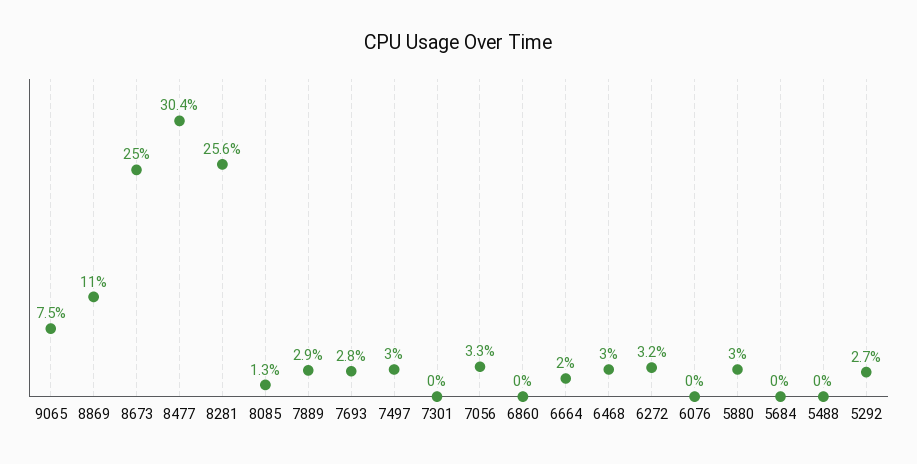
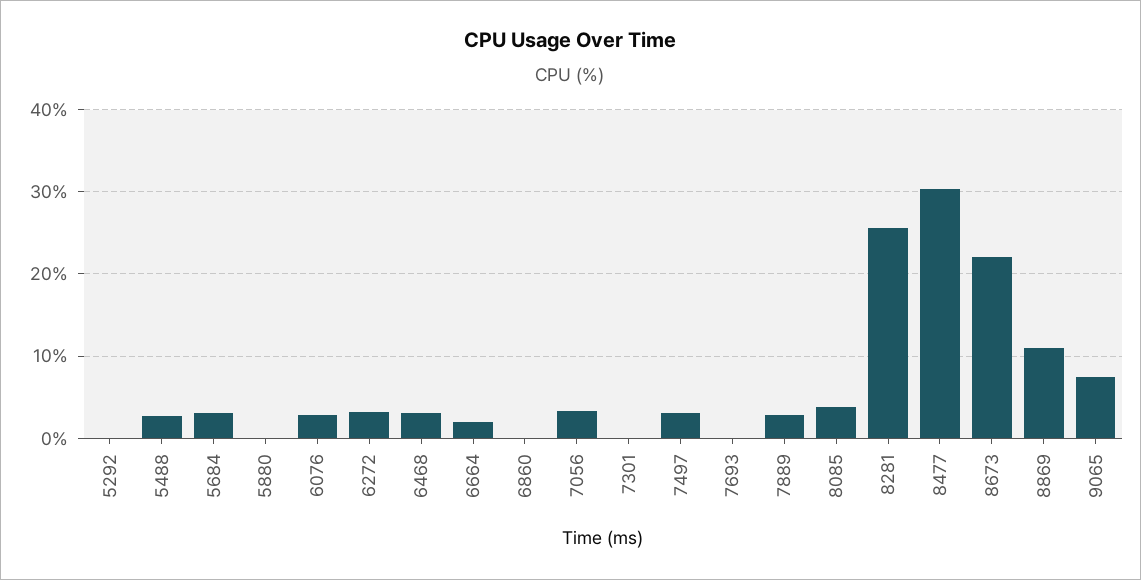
  {
    "9065": 7.5,
    "8869": 11,
-   "8673": 25,
+   "8673": 22,
    "8477": 30.4,
    "8281": 25.6,
-   "8085": 1.3,
+   "8085": 4,
    "7889": 2.9,
-   "7693": 2.8,
+   "7693": 0,
    "7497": 3,
    "7301": 0,
    "7056": 3.3,
    "6860": 0,
    "6664": 2,
    "6468": 3,
    "6272": 3.2,
-   "6076": 0,
+   "6076": 3,
-   "5880": 3,
+   "5880": 0,
-   "5684": 0,
+   "5684": 3,
-   "5488": 0,
+   "5488": 3,
-   "5292": 2.7
+   "5292": 0
  }

